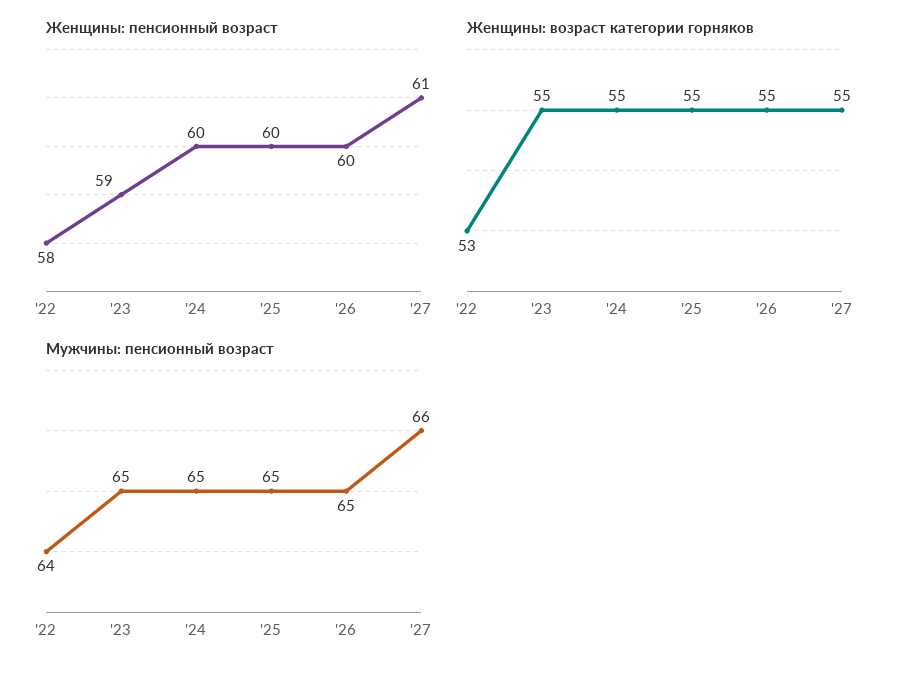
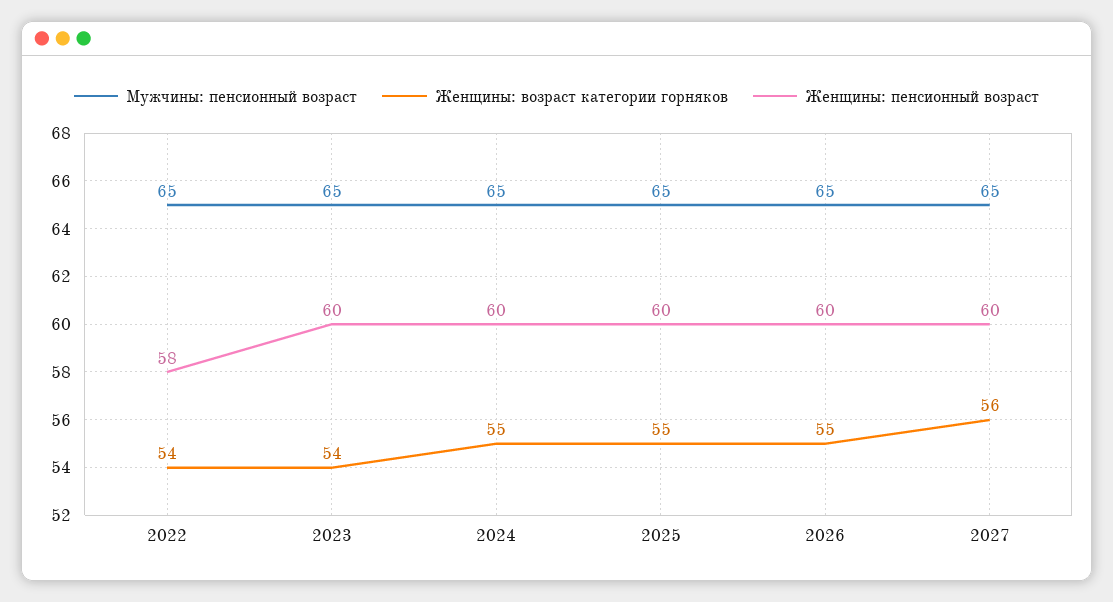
  {
    "Женщины: пенсионный возраст": {
      "'22": 58,
-     "'23": 59,
+     "'23": 60,
      "'24": 60,
      "'25": 60,
      "'26": 60,
-     "'27": 61
+     "'27": 60
    },
    "Женщины: возраст категории горняков": {
-     "'22": 53,
+     "'22": 54,
-     "'23": 55,
+     "'23": 54,
      "'24": 55,
      "'25": 55,
      "'26": 55,
-     "'27": 55
+     "'27": 56
    },
    "Мужчины: пенсионный возраст": {
-     "'22": 64,
+     "'22": 65,
      "'23": 65,
      "'24": 65,
      "'25": 65,
      "'26": 65,
-     "'27": 66
+     "'27": 65
    }
  }

